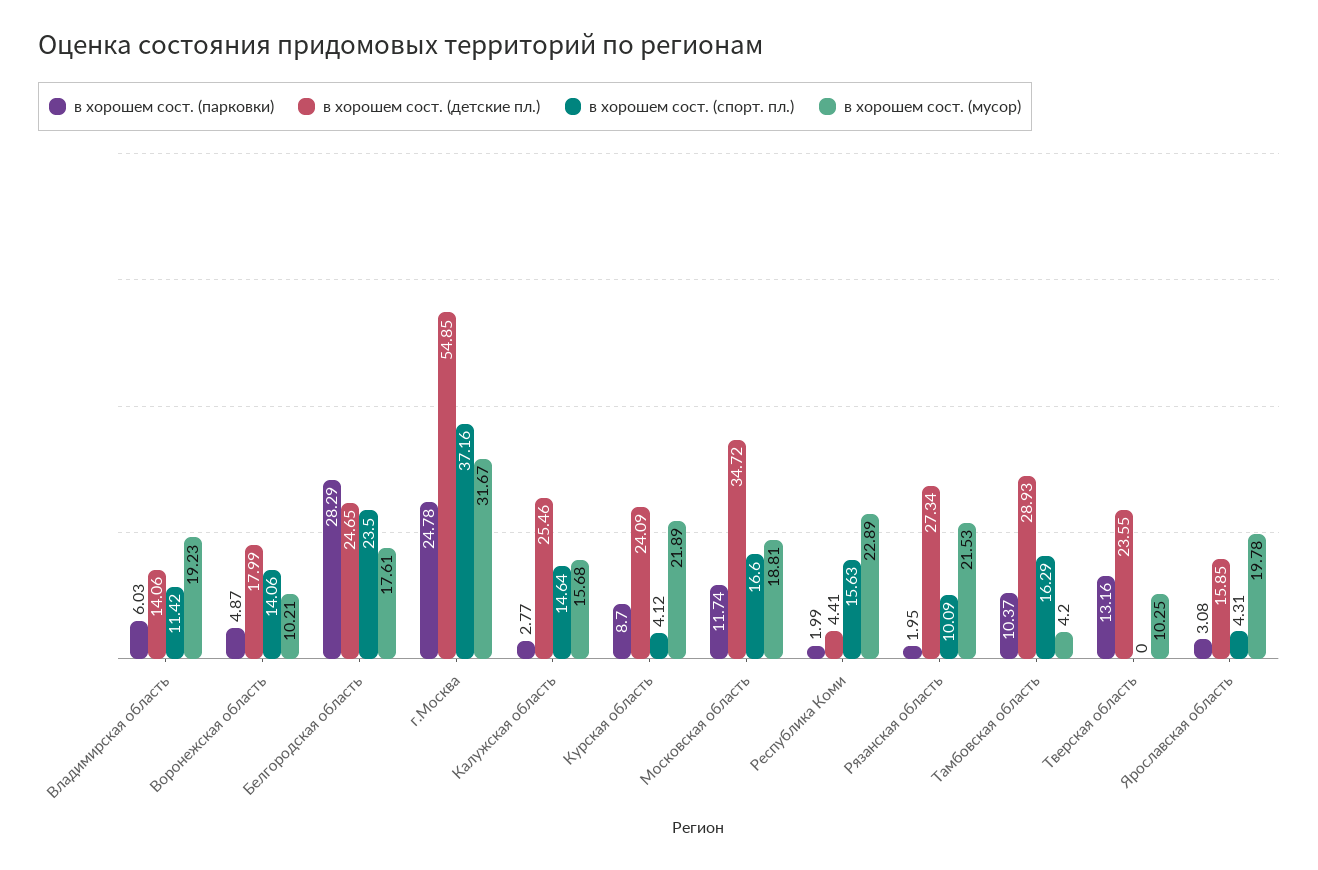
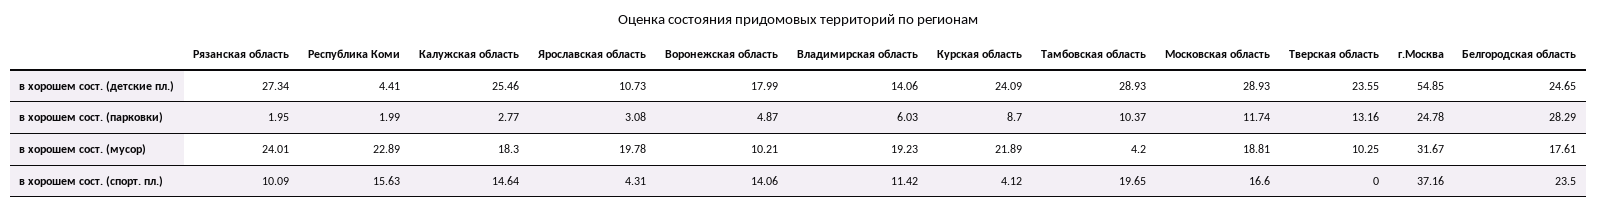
  {
    "в хорошем сост. (парковки)": {
      "Bладимирская область": 6.03,
      "Bоронежская область": 4.87,
      "Белгородская область": 28.29,
      "г.Москва": 24.78,
      "Калужская область": 2.77,
      "Курская область": 8.7,
      "Московская область": 11.74,
      "Республика Коми": 1.99,
      "Рязанская область": 1.95,
      "Тамбовская область": 10.37,
      "Тверская область": 13.16,
      "Ярославская область": 3.08
    },
    "в хорошем сост. (детские пл.)": {
      "Bладимирская область": 14.06,
      "Bоронежская область": 17.99,
      "Белгородская область": 24.65,
      "г.Москва": 54.85,
      "Калужская область": 25.46,
      "Курская область": 24.09,
-     "Московская область": 34.72,
+     "Московская область": 28.93,
      "Республика Коми": 4.41,
      "Рязанская область": 27.34,
      "Тамбовская область": 28.93,
      "Тверская область": 23.55,
-     "Ярославская область": 15.85
+     "Ярославская область": 10.73
    },
    "в хорошем сост. (спорт. пл.)": {
      "Bладимирская область": 11.42,
      "Bоронежская область": 14.06,
      "Белгородская область": 23.5,
      "г.Москва": 37.16,
      "Калужская область": 14.64,
      "Курская область": 4.12,
      "Московская область": 16.6,
      "Республика Коми": 15.63,
      "Рязанская область": 10.09,
-     "Тамбовская область": 16.29,
+     "Тамбовская область": 19.65,
      "Тверская область": 0,
      "Ярославская область": 4.31
    },
    "в хорошем сост. (мусор)": {
      "Bладимирская область": 19.23,
      "Bоронежская область": 10.21,
      "Белгородская область": 17.61,
      "г.Москва": 31.67,
-     "Калужская область": 15.68,
+     "Калужская область": 18.3,
      "Курская область": 21.89,
      "Московская область": 18.81,
      "Республика Коми": 22.89,
-     "Рязанская область": 21.53,
+     "Рязанская область": 24.01,
      "Тамбовская область": 4.2,
      "Тверская область": 10.25,
      "Ярославская область": 19.78
    }
  }

